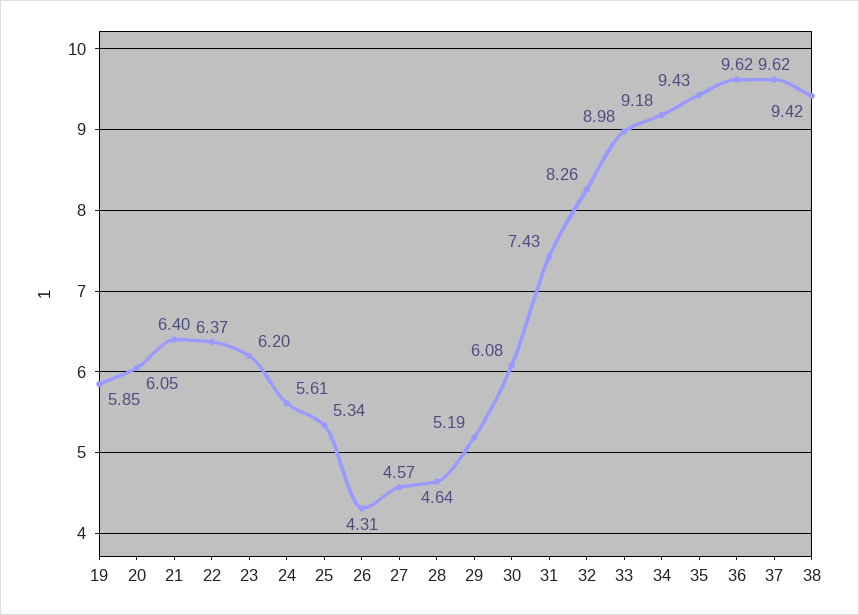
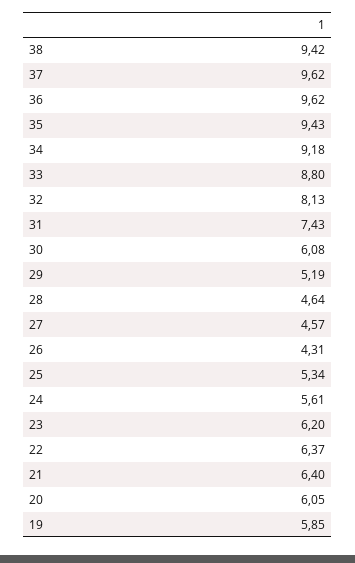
  {
    "19": 5.85,
    "20": 6.05,
    "21": 6.4,
    "22": 6.37,
    "23": 6.2,
    "24": 5.61,
    "25": 5.34,
    "26": 4.31,
    "27": 4.57,
    "28": 4.64,
    "29": 5.19,
    "30": 6.08,
    "31": 7.43,
-   "32": 8.26,
+   "32": 8.13,
-   "33": 8.98,
+   "33": 8.8,
    "34": 9.18,
    "35": 9.43,
    "36": 9.62,
    "37": 9.62,
    "38": 9.42
  }

